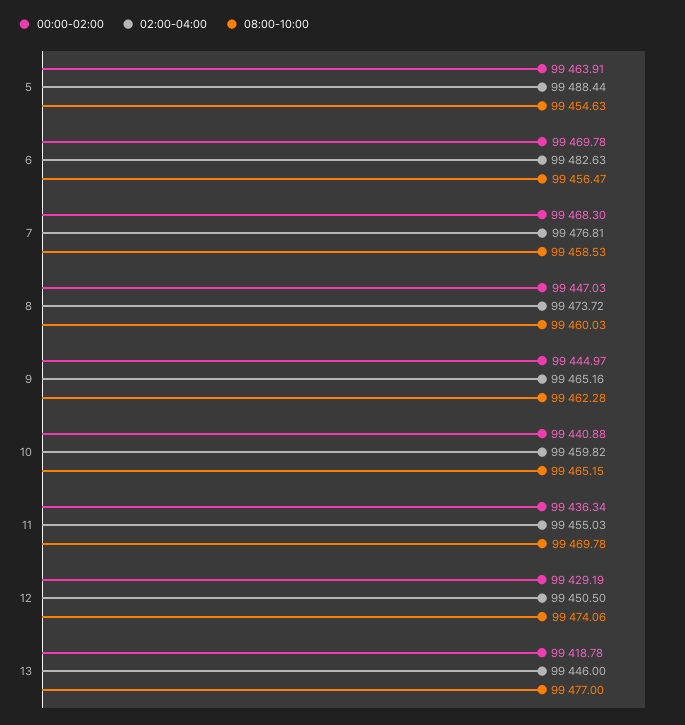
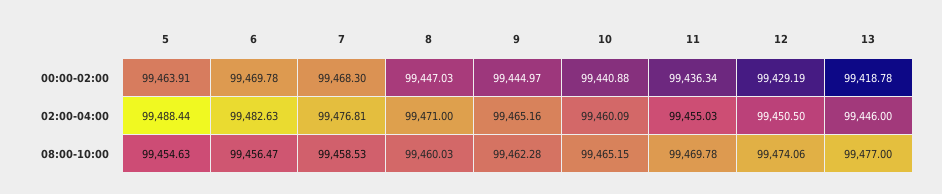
  {
    "00:00-02:00": {
      "5": 99463.91,
      "6": 99469.78,
      "7": 99468.3,
      "8": 99447.03,
      "9": 99444.97,
      "10": 99440.88,
      "11": 99436.34,
      "12": 99429.19,
      "13": 99418.78
    },
    "02:00-04:00": {
      "5": 99488.44,
      "6": 99482.63,
      "7": 99476.81,
-     "8": 99473.72,
+     "8": 99471,
      "9": 99465.16,
-     "10": 99459.82,
+     "10": 99460.09,
      "11": 99455.03,
      "12": 99450.5,
      "13": 99446
    },
    "08:00-10:00": {
      "5": 99454.63,
      "6": 99456.47,
      "7": 99458.53,
      "8": 99460.03,
      "9": 99462.28,
      "10": 99465.15,
      "11": 99469.78,
      "12": 99474.06,
      "13": 99477
    }
  }

